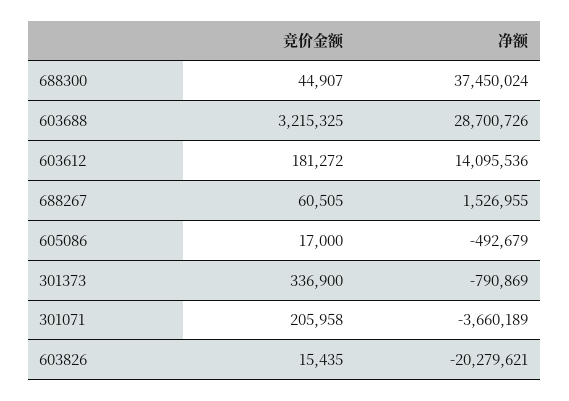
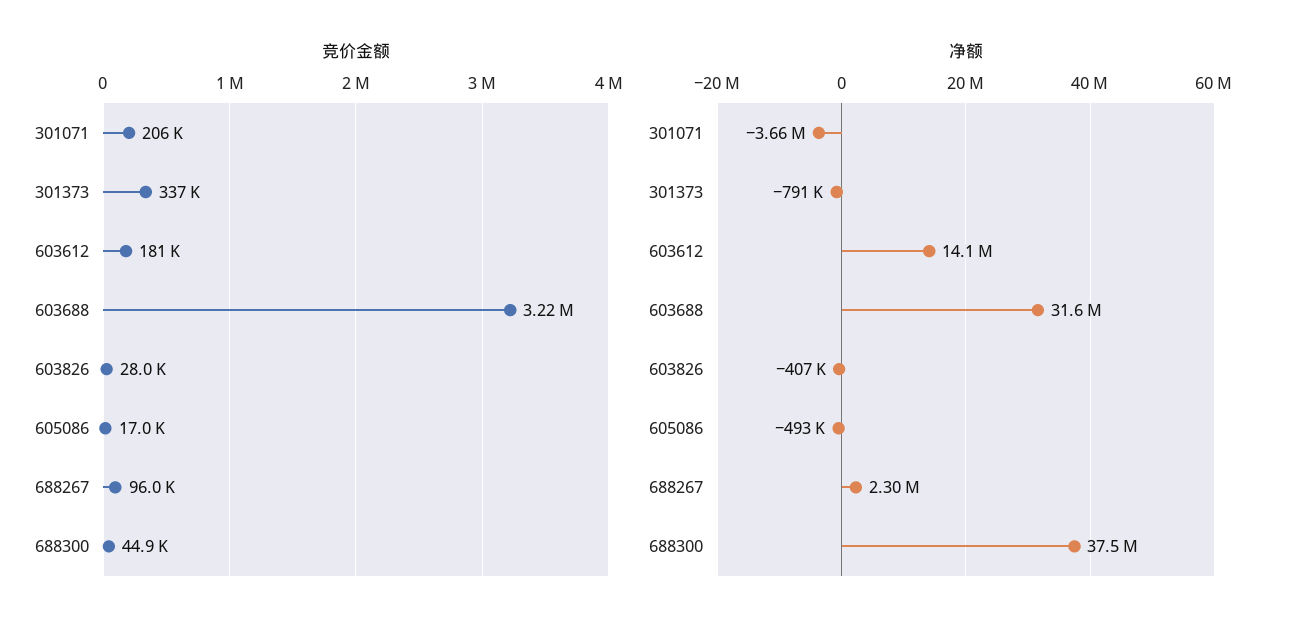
  {
    "竞价金额": {
      "688300": 44907,
      "603688": 3215325,
      "603612": 181272,
-     "688267": 60505,
+     "688267": 96000,
      "605086": 17000,
      "301373": 336900,
      "301071": 205958,
-     "603826": 15435
+     "603826": 28000
    },
    "净额": {
      "688300": 37450024,
-     "603688": 28700726,
+     "603688": 31600000,
      "603612": 14095536,
-     "688267": 1526955,
+     "688267": 2300000,
      "605086": -492679,
      "301373": -790869,
      "301071": -3660189,
-     "603826": -20279621
+     "603826": -407000
    }
  }

